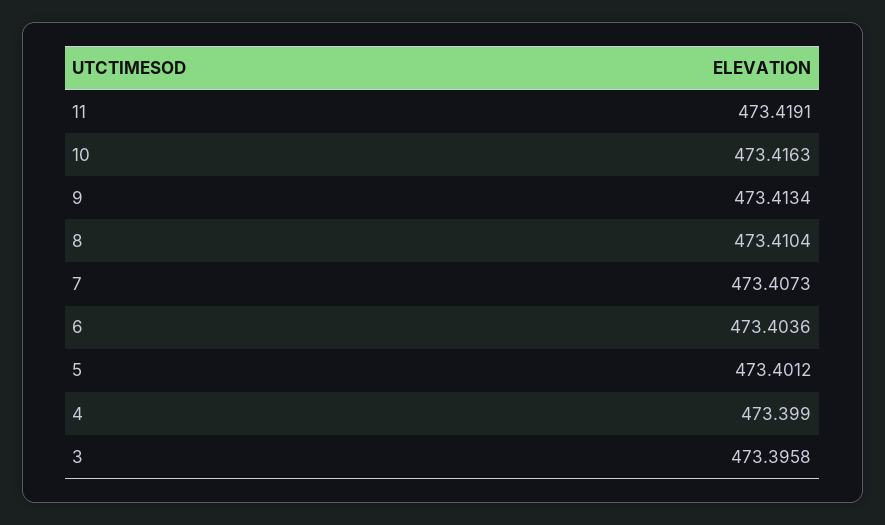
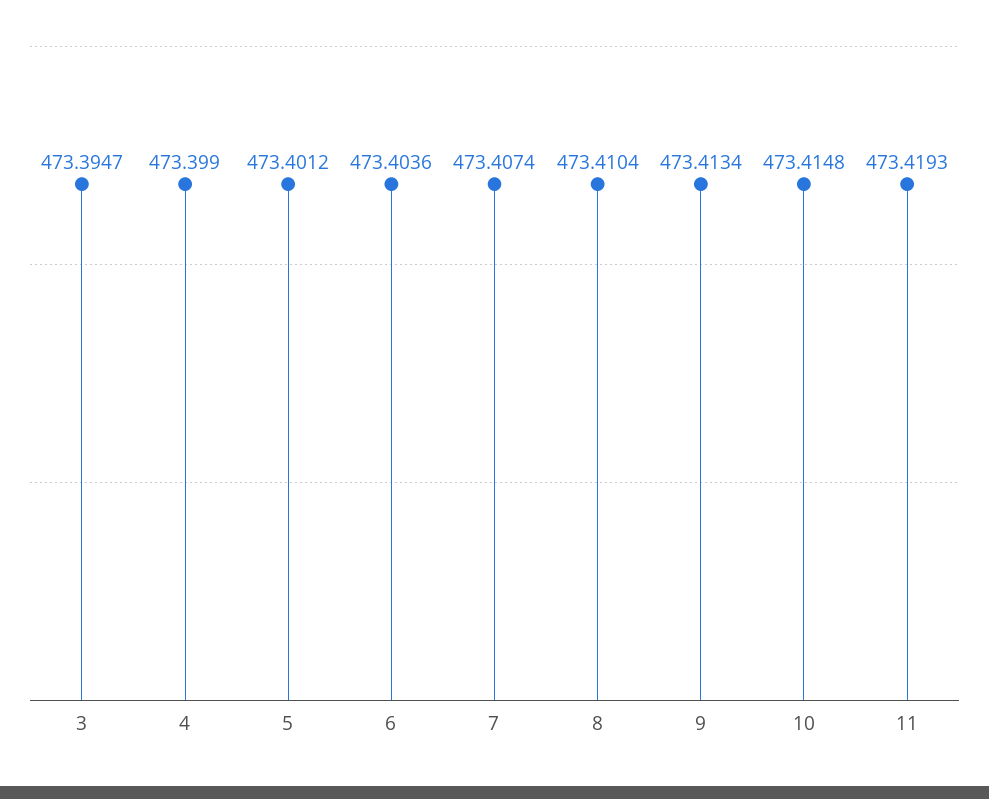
  {
-   "11": 473.4191,
+   "11": 473.4193,
-   "10": 473.4163,
+   "10": 473.4148,
    "9": 473.4134,
    "8": 473.4104,
-   "7": 473.4073,
+   "7": 473.4074,
    "6": 473.4036,
    "5": 473.4012,
    "4": 473.399,
-   "3": 473.3958
+   "3": 473.3947
  }

